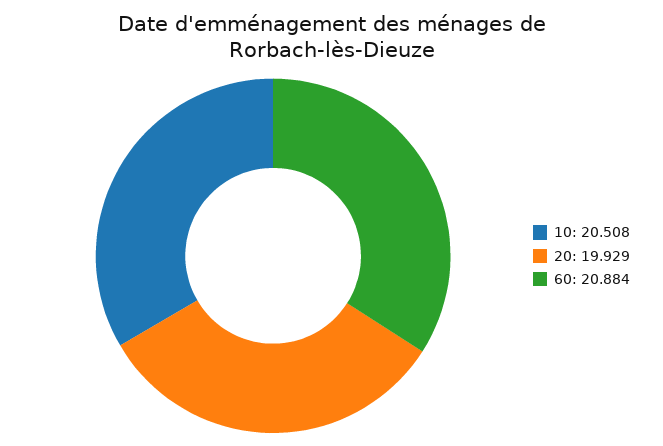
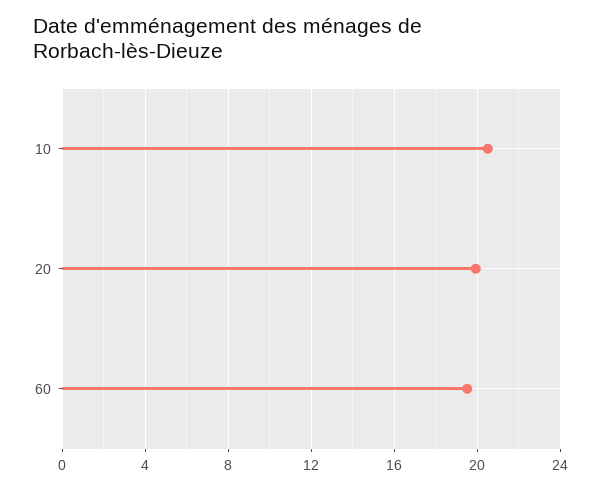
  {
    "10": 20.508,
    "20": 19.929,
-   "60": 20.884
+   "60": 19.5
  }

